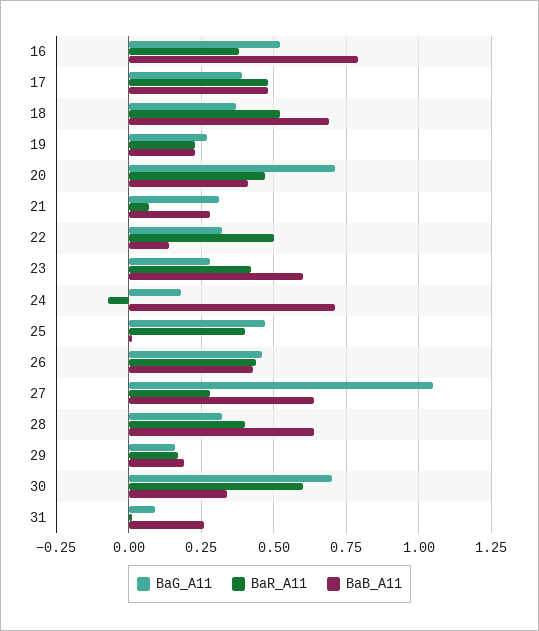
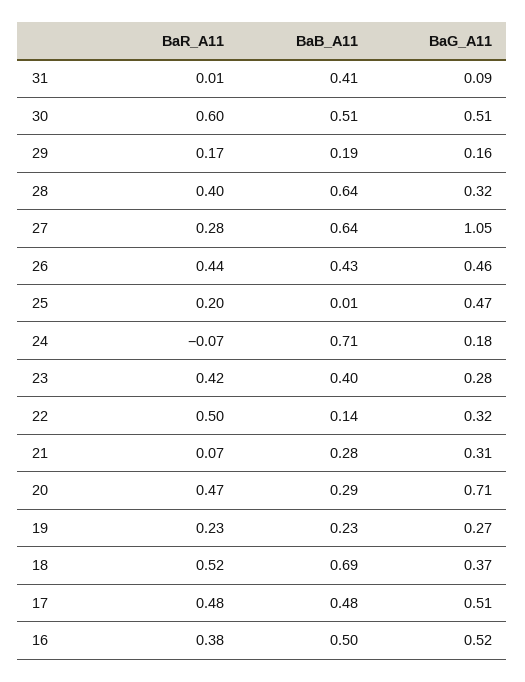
  {
    "BaG_A11": {
      "16": 0.52,
-     "17": 0.4,
+     "17": 0.51,
      "18": 0.37,
      "19": 0.27,
      "20": 0.71,
      "21": 0.31,
      "22": 0.32,
      "23": 0.28,
      "24": 0.18,
      "25": 0.47,
      "26": 0.46,
      "27": 1.05,
      "28": 0.32,
      "29": 0.16,
-     "30": 0.7,
+     "30": 0.51,
      "31": 0.09
    },
    "BaR_A11": {
      "16": 0.38,
      "17": 0.48,
      "18": 0.52,
      "19": 0.23,
      "20": 0.47,
      "21": 0.07,
      "22": 0.5,
      "23": 0.42,
      "24": -0.07,
-     "25": 0.4,
+     "25": 0.2,
      "26": 0.44,
      "27": 0.28,
      "28": 0.4,
      "29": 0.17,
      "30": 0.6,
      "31": 0.01
    },
    "BaB_A11": {
-     "16": 0.8,
+     "16": 0.5,
      "17": 0.48,
      "18": 0.69,
      "19": 0.23,
-     "20": 0.4,
+     "20": 0.29,
      "21": 0.28,
      "22": 0.14,
-     "23": 0.6,
+     "23": 0.4,
      "24": 0.71,
      "25": 0.01,
      "26": 0.43,
      "27": 0.64,
      "28": 0.64,
      "29": 0.19,
-     "30": 0.35,
+     "30": 0.51,
-     "31": 0.25
+     "31": 0.41
    }
  }

